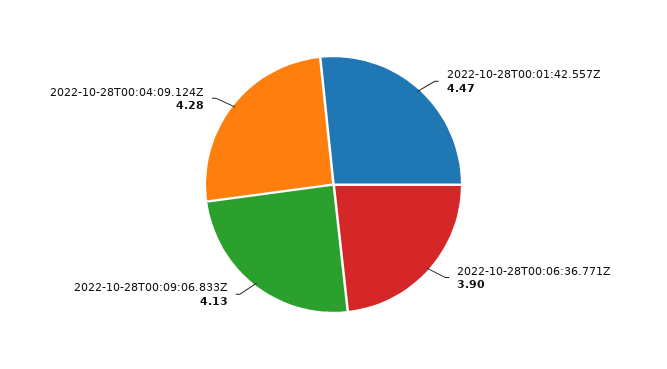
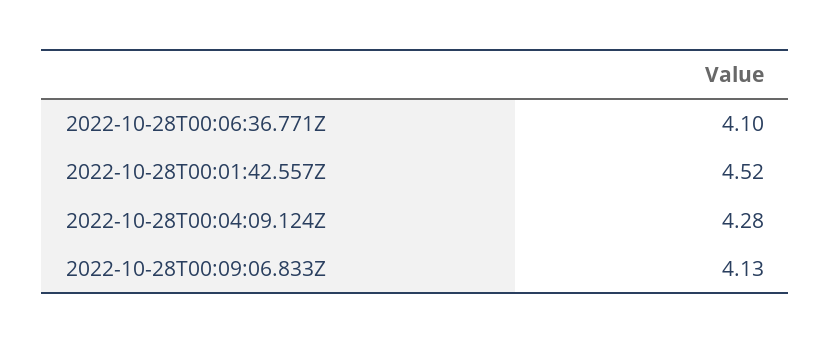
  {
-   "2022-10-28T00:01:42.557Z": 4.47,
+   "2022-10-28T00:01:42.557Z": 4.52,
-   "2022-10-28T00:06:36.771Z": 3.9,
+   "2022-10-28T00:06:36.771Z": 4.1,
    "2022-10-28T00:09:06.833Z": 4.13,
    "2022-10-28T00:04:09.124Z": 4.28
  }

